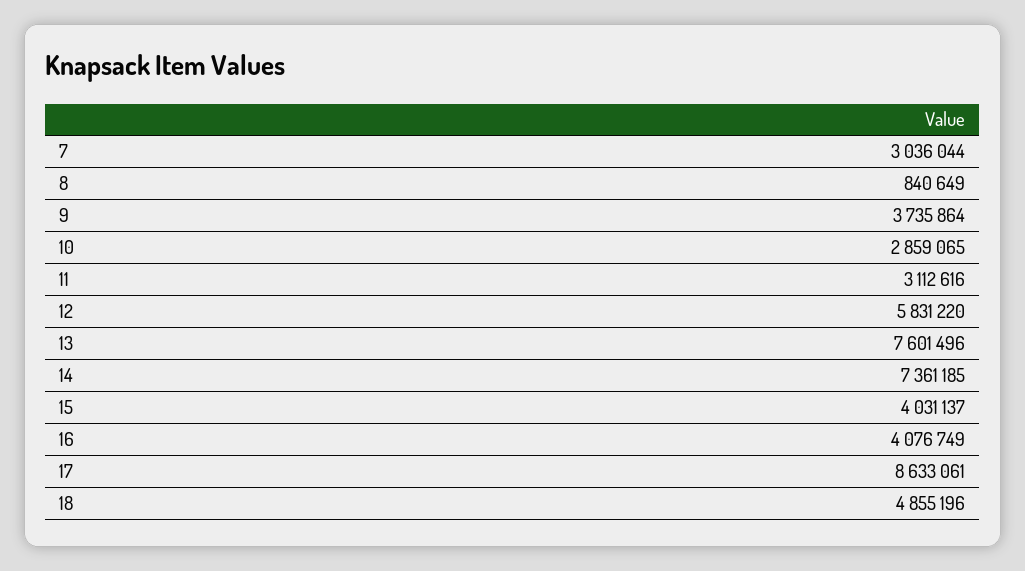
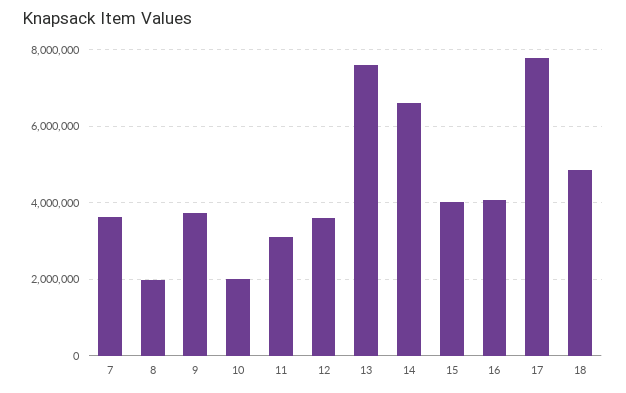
  {
-   "7": 3036044,
+   "7": 3600000,
-   "8": 840649,
+   "8": 2000000,
    "9": 3735864,
-   "10": 2859065,
+   "10": 2000000,
    "11": 3112616,
-   "12": 5831220,
+   "12": 3600000,
    "13": 7601496,
-   "14": 7361185,
+   "14": 6600000,
    "15": 4031137,
    "16": 4076749,
-   "17": 8633061,
+   "17": 7800000,
    "18": 4855196
  }

